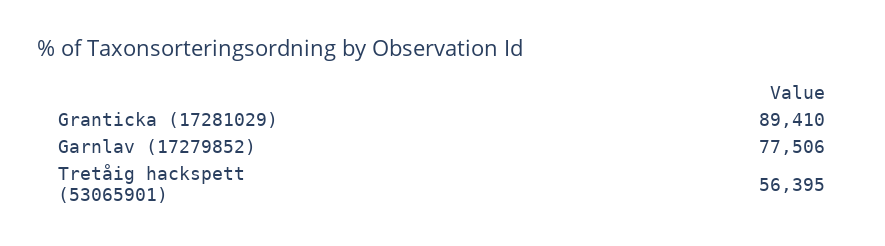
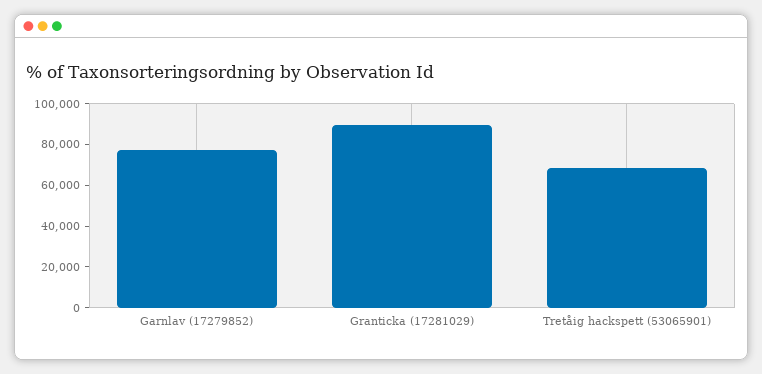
  {
    "Granticka (17281029)": 89410,
    "Garnlav (17279852)": 77506,
-   "Tretåig hackspett (53065901)": 56395
+   "Tretåig hackspett (53065901)": 70000
  }

